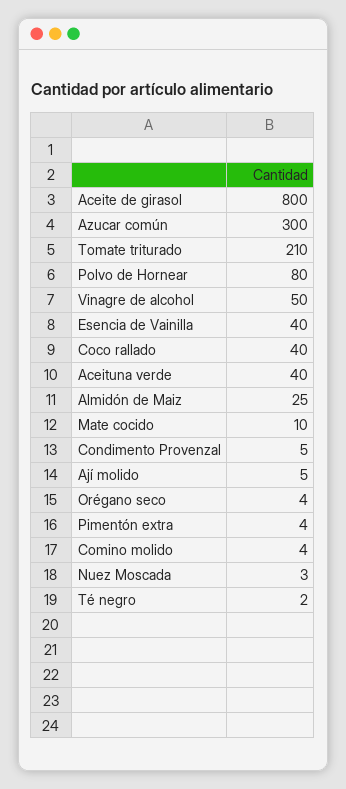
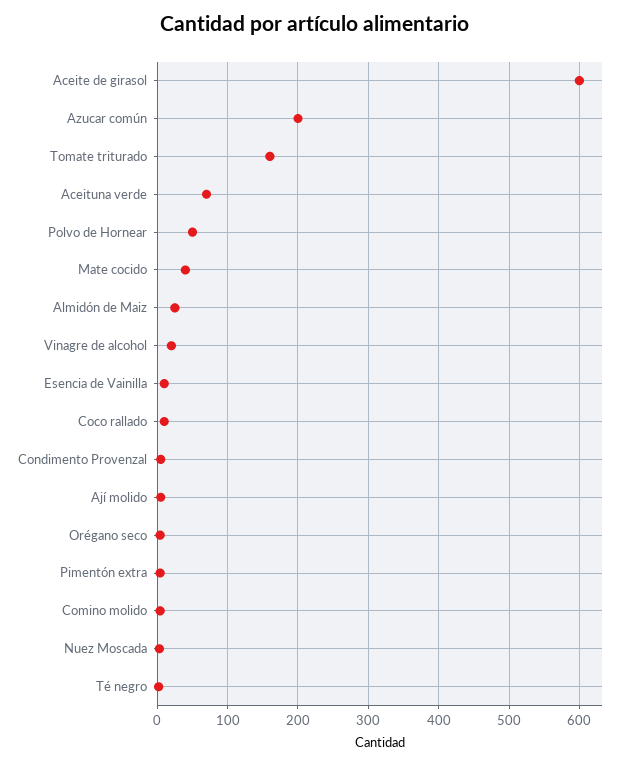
  {
-   "Aceite de girasol": 800,
+   "Aceite de girasol": 600,
-   "Azucar común": 300,
+   "Azucar común": 200,
-   "Tomate triturado": 210,
+   "Tomate triturado": 160,
-   "Polvo de Hornear": 80,
+   "Polvo de Hornear": 50,
-   "Vinagre de alcohol": 50,
+   "Vinagre de alcohol": 20,
-   "Esencia de Vainilla": 40,
+   "Esencia de Vainilla": 10,
-   "Coco rallado": 40,
+   "Coco rallado": 10,
-   "Aceituna verde": 40,
+   "Aceituna verde": 70,
    "Almidón de Maiz": 25,
-   "Mate cocido": 10,
+   "Mate cocido": 40,
    "Condimento Provenzal": 5,
    "Ají molido": 5,
    "Orégano seco": 4,
    "Pimentón extra": 4,
    "Comino molido": 4,
    "Nuez Moscada": 3,
    "Té negro": 2
  }

